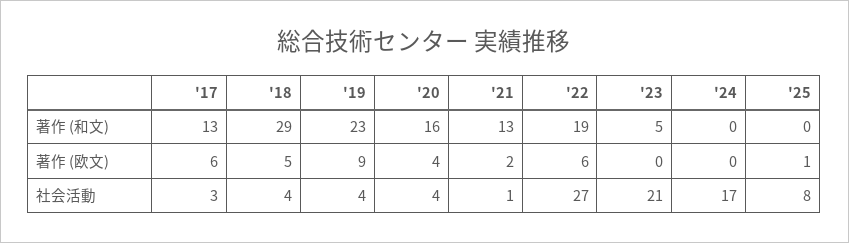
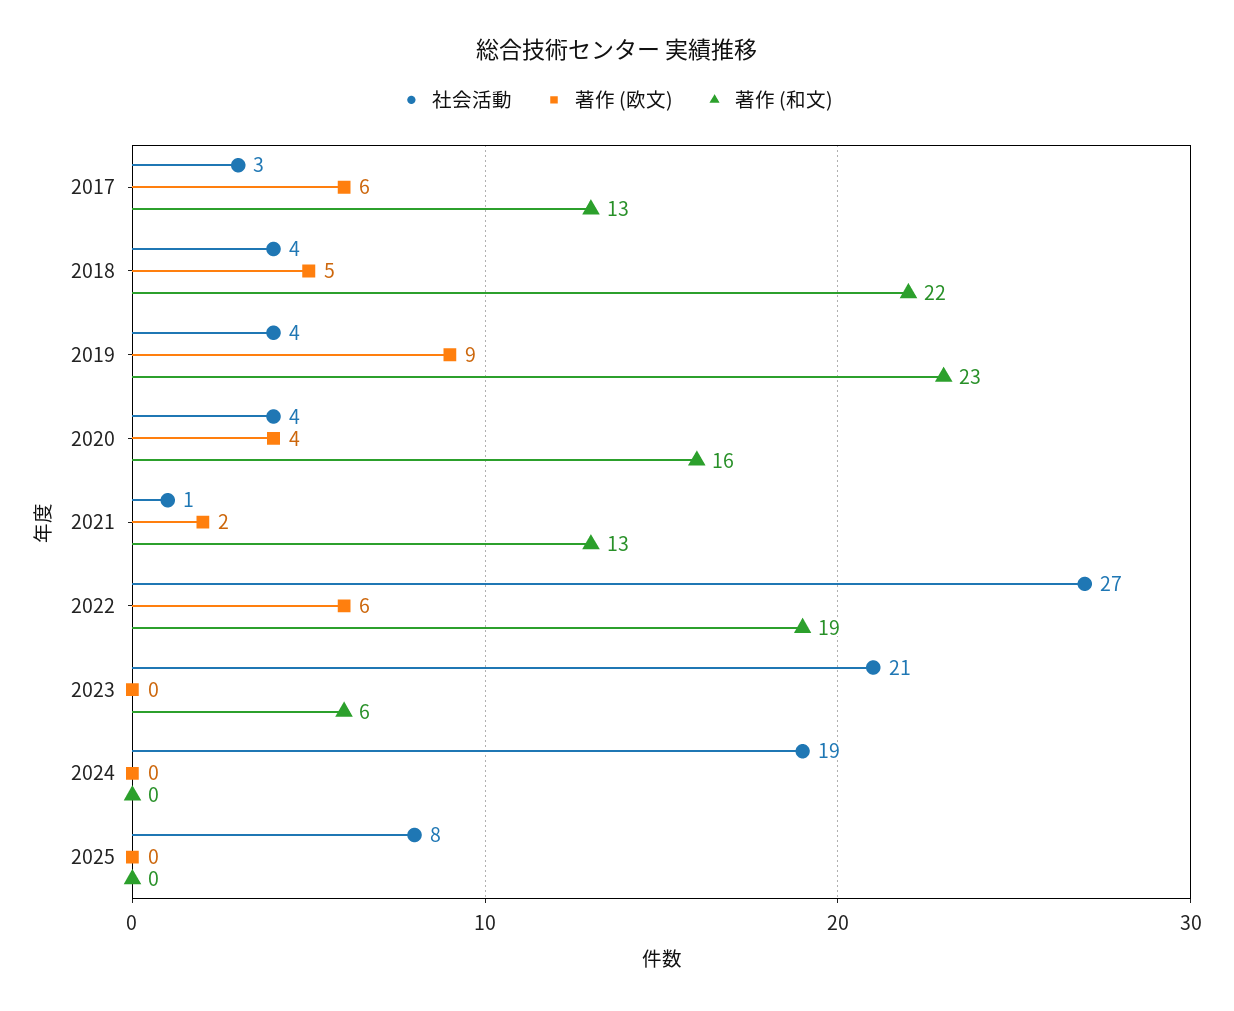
  {
    "著作 (和文)": {
      "'17": 13,
-     "'18": 29,
+     "'18": 22,
      "'19": 23,
      "'20": 16,
      "'21": 13,
      "'22": 19,
-     "'23": 5,
+     "'23": 6,
      "'24": 0,
      "'25": 0
    },
    "著作 (欧文)": {
      "'17": 6,
      "'18": 5,
      "'19": 9,
      "'20": 4,
      "'21": 2,
      "'22": 6,
      "'23": 0,
      "'24": 0,
-     "'25": 1
+     "'25": 0
    },
    "社会活動": {
      "'17": 3,
      "'18": 4,
      "'19": 4,
      "'20": 4,
      "'21": 1,
      "'22": 27,
      "'23": 21,
-     "'24": 17,
+     "'24": 19,
      "'25": 8
    }
  }

